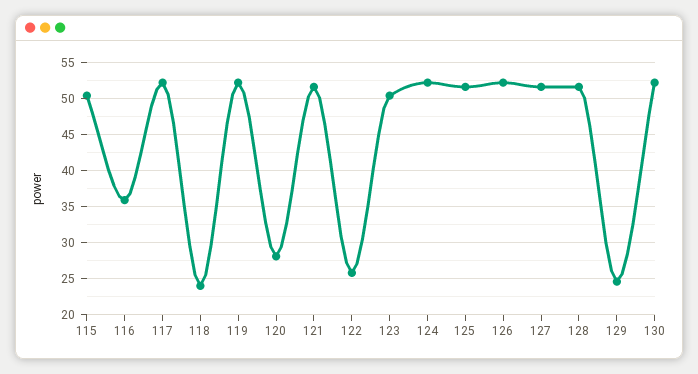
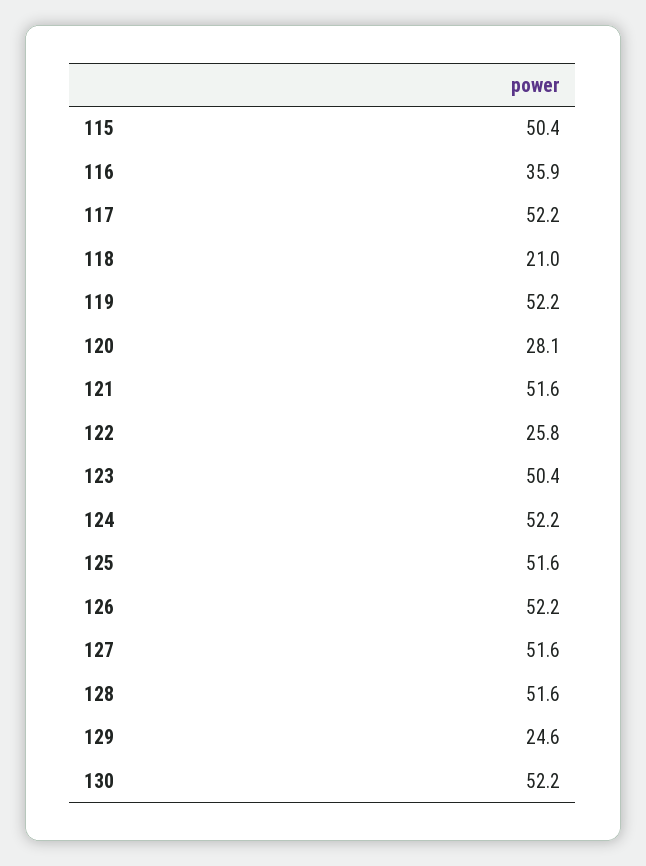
  {
    "115": 50.4,
    "116": 35.9,
    "117": 52.2,
-   "118": 24,
+   "118": 21,
    "119": 52.2,
    "120": 28.1,
    "121": 51.6,
    "122": 25.8,
    "123": 50.4,
    "124": 52.2,
    "125": 51.6,
    "126": 52.2,
    "127": 51.6,
    "128": 51.6,
    "129": 24.6,
    "130": 52.2
  }

